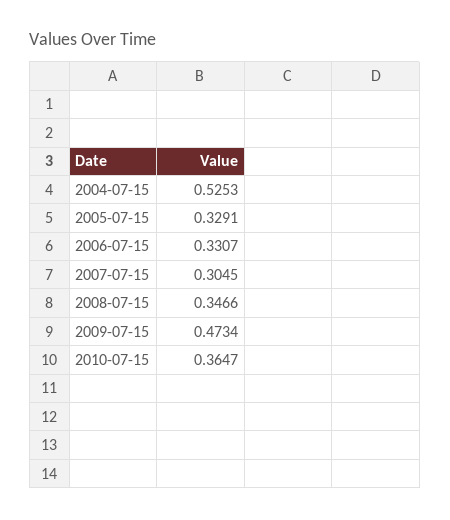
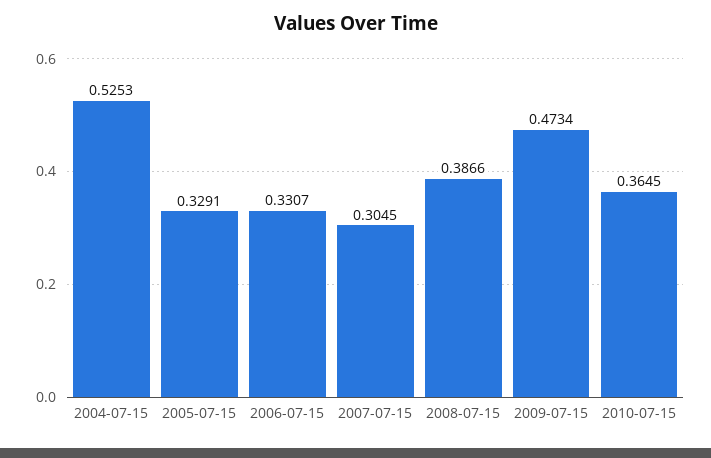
  {
    "2004-07-15": 0.5253,
    "2005-07-15": 0.3291,
    "2006-07-15": 0.3307,
    "2007-07-15": 0.3045,
-   "2008-07-15": 0.3466,
+   "2008-07-15": 0.3866,
    "2009-07-15": 0.4734,
-   "2010-07-15": 0.3647
+   "2010-07-15": 0.3645
  }

